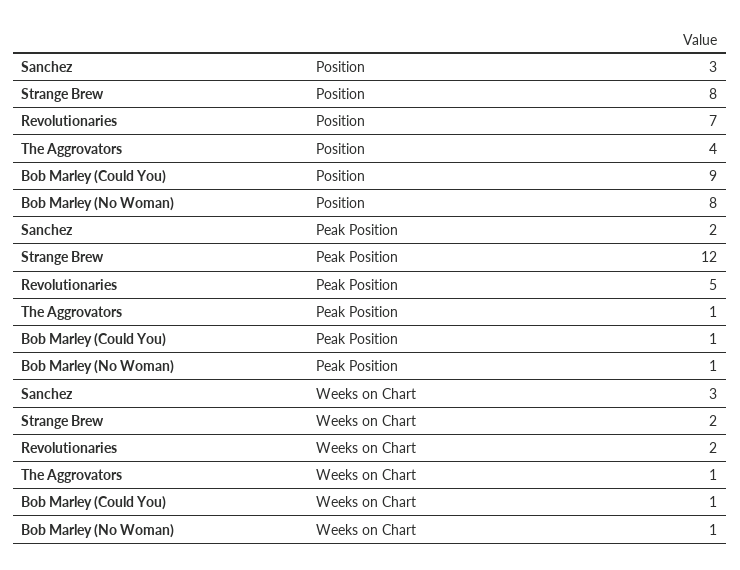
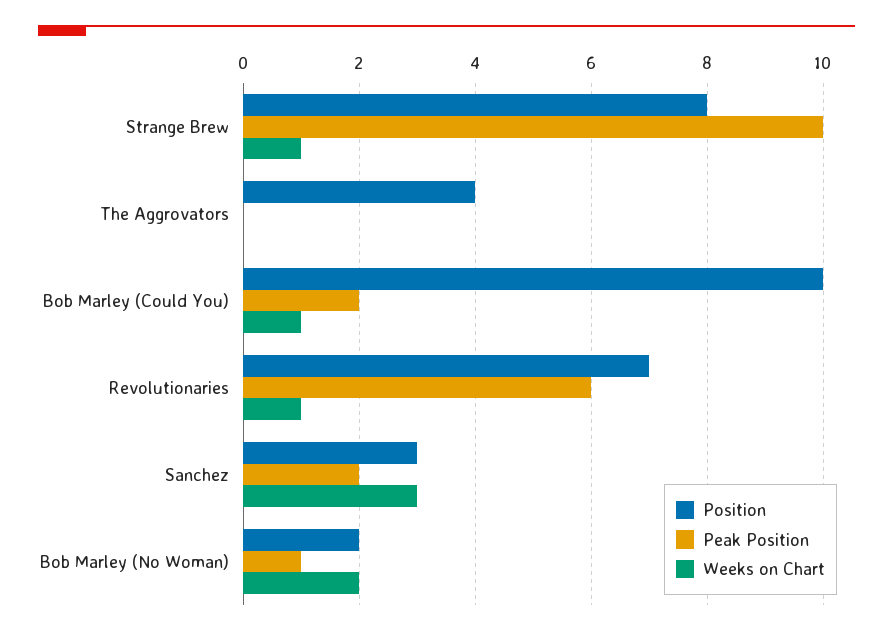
  {
    "Position": {
      "Sanchez": 3,
      "Strange Brew": 8,
      "Revolutionaries": 7,
      "The Aggrovators": 4,
-     "Bob Marley (Could You)": 9,
+     "Bob Marley (Could You)": 10,
-     "Bob Marley (No Woman)": 8
+     "Bob Marley (No Woman)": 2
    },
    "Peak Position": {
      "Sanchez": 2,
-     "Strange Brew": 12,
+     "Strange Brew": 10,
-     "Revolutionaries": 5,
+     "Revolutionaries": 6,
-     "The Aggrovators": 1,
+     "The Aggrovators": 0,
-     "Bob Marley (Could You)": 1,
+     "Bob Marley (Could You)": 2,
      "Bob Marley (No Woman)": 1
    },
    "Weeks on Chart": {
      "Sanchez": 3,
-     "Strange Brew": 2,
+     "Strange Brew": 1,
-     "Revolutionaries": 2,
+     "Revolutionaries": 1,
-     "The Aggrovators": 1,
+     "The Aggrovators": 0,
      "Bob Marley (Could You)": 1,
-     "Bob Marley (No Woman)": 1
+     "Bob Marley (No Woman)": 2
    }
  }

